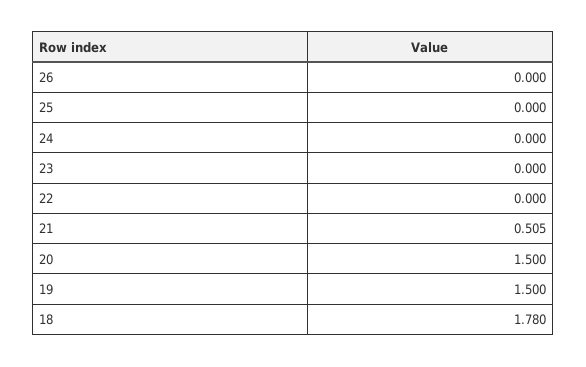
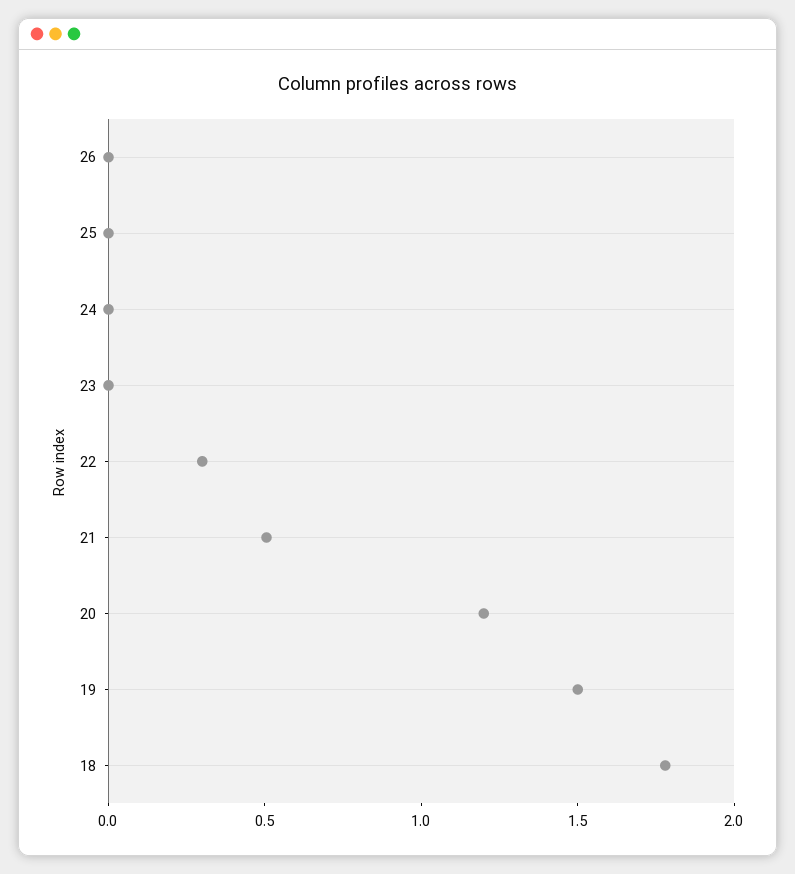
  {
    "26": 0,
    "25": 0,
    "24": 0,
    "23": 0,
-   "22": 0,
+   "22": 0.3,
    "21": 0.505,
-   "20": 1.5,
+   "20": 1.2,
    "19": 1.5,
    "18": 1.78
  }

